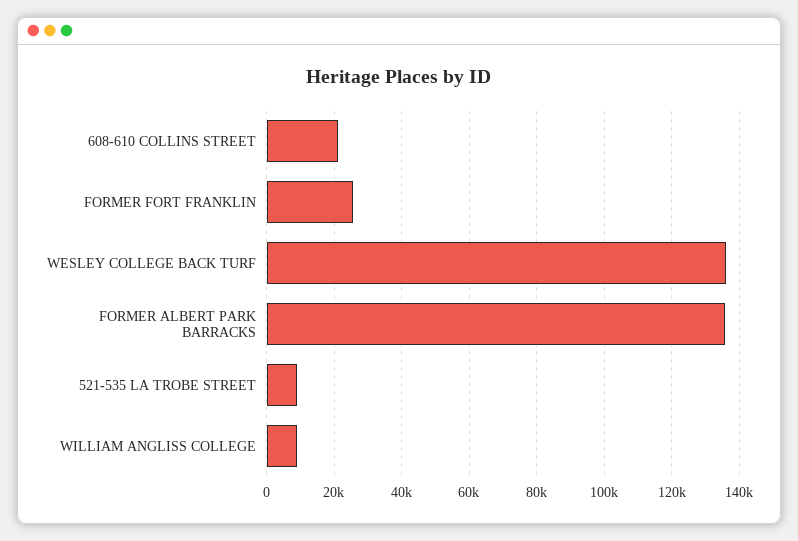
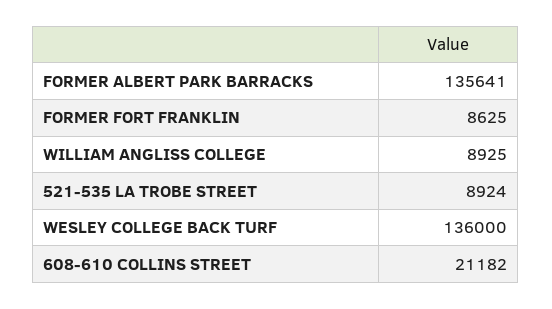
  {
    "608-610 COLLINS STREET": 21182,
-   "FORMER FORT FRANKLIN": 26000,
+   "FORMER FORT FRANKLIN": 8625,
    "WESLEY COLLEGE BACK TURF": 136000,
    "FORMER ALBERT PARK BARRACKS": 135641,
    "521-535 LA TROBE STREET": 8924,
    "WILLIAM ANGLISS COLLEGE": 8925
  }

